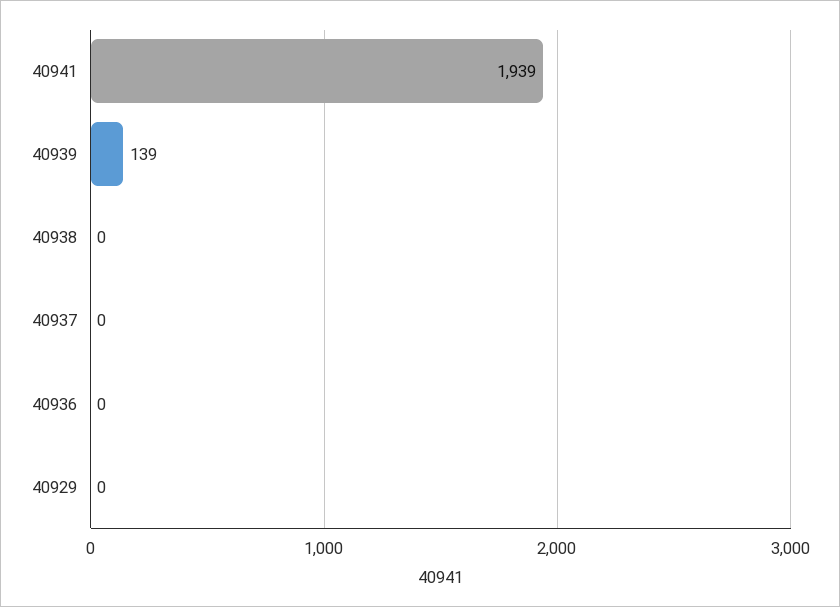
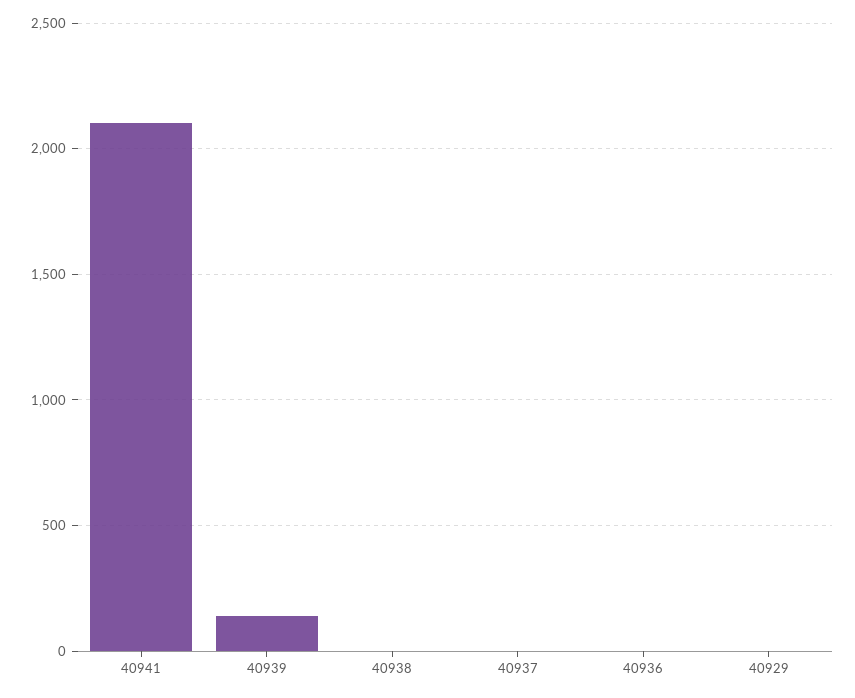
  {
-   "40941": 1939,
+   "40941": 2100,
    "40939": 139,
    "40938": 0,
    "40937": 0,
    "40936": 0,
    "40929": 0
  }

